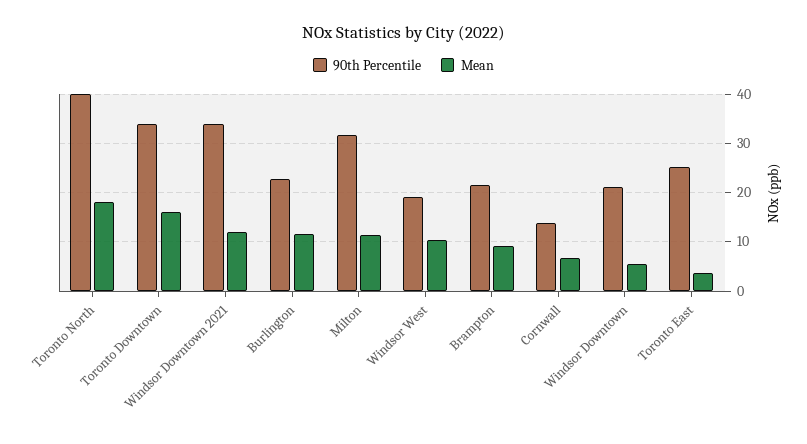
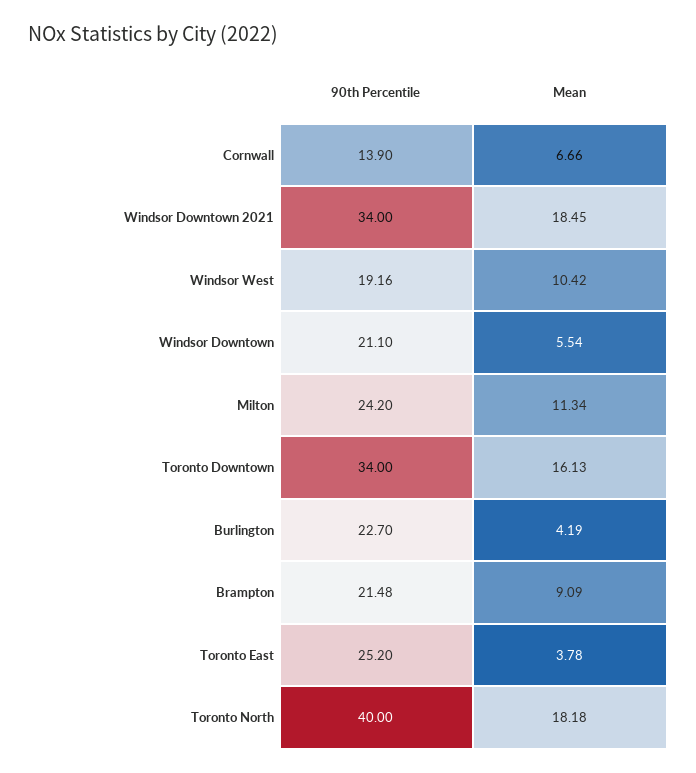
  {
    "90th Percentile": {
      "Toronto North": 40,
      "Toronto Downtown": 34,
      "Windsor Downtown 2021": 34,
      "Burlington": 22.7,
-     "Milton": 32,
+     "Milton": 24.2,
      "Windsor West": 19.16,
      "Brampton": 21.48,
      "Cornwall": 13.9,
      "Windsor Downtown": 21.1,
      "Toronto East": 25.2
    },
    "Mean": {
      "Toronto North": 18.18,
      "Toronto Downtown": 16.13,
-     "Windsor Downtown 2021": 12,
+     "Windsor Downtown 2021": 18.45,
-     "Burlington": 12,
+     "Burlington": 4.19,
      "Milton": 11.34,
      "Windsor West": 10.42,
      "Brampton": 9.09,
      "Cornwall": 6.66,
      "Windsor Downtown": 5.54,
      "Toronto East": 3.78
    }
  }

